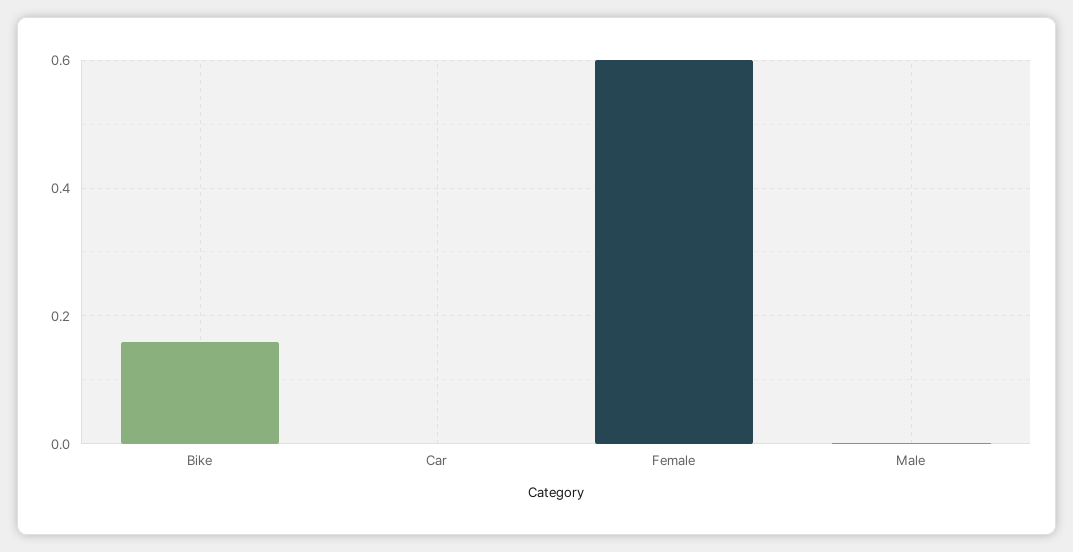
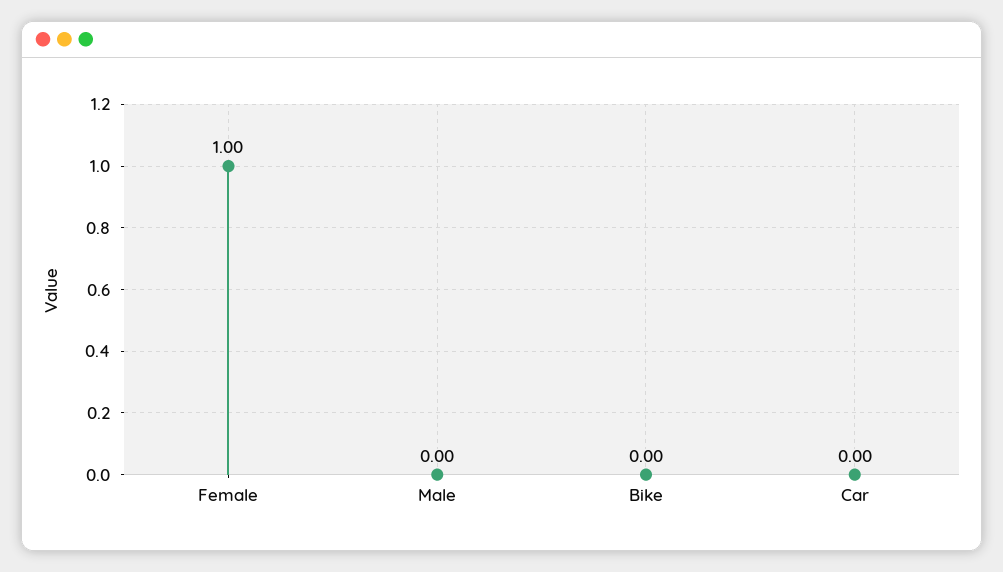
  {
-   "Bike": 0.16,
+   "Bike": 0,
    "Car": 0,
-   "Female": 0.6,
+   "Female": 1,
    "Male": 0
  }

